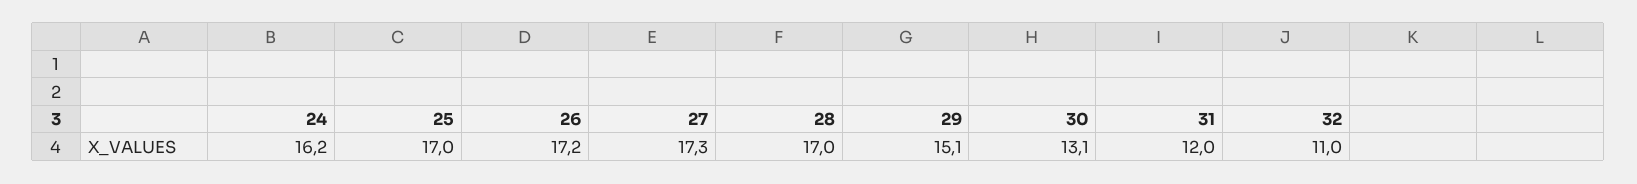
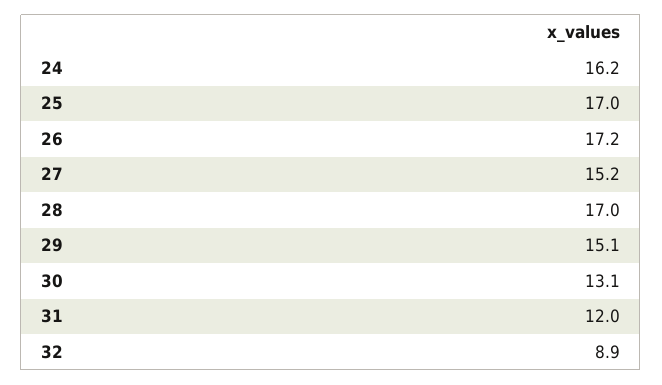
  {
    "24": 16.2,
    "25": 17,
    "26": 17.2,
-   "27": 17.3,
+   "27": 15.2,
    "28": 17,
    "29": 15.1,
    "30": 13.1,
    "31": 12,
-   "32": 11
+   "32": 8.9
  }

